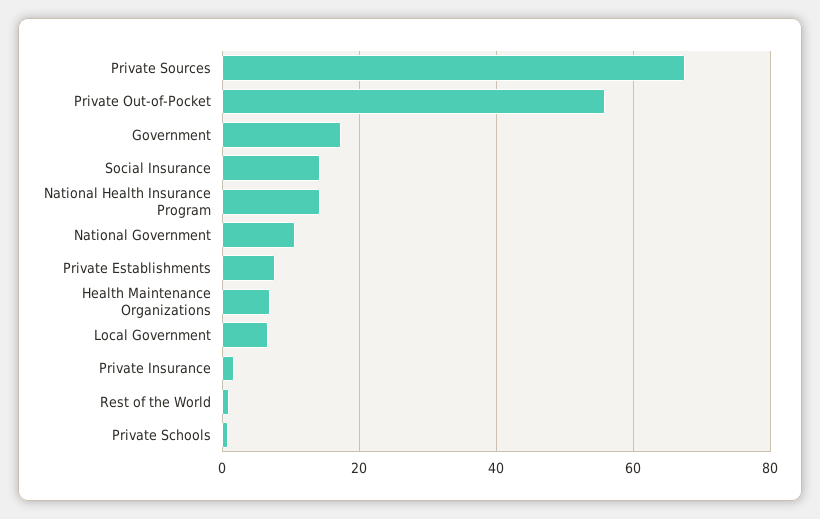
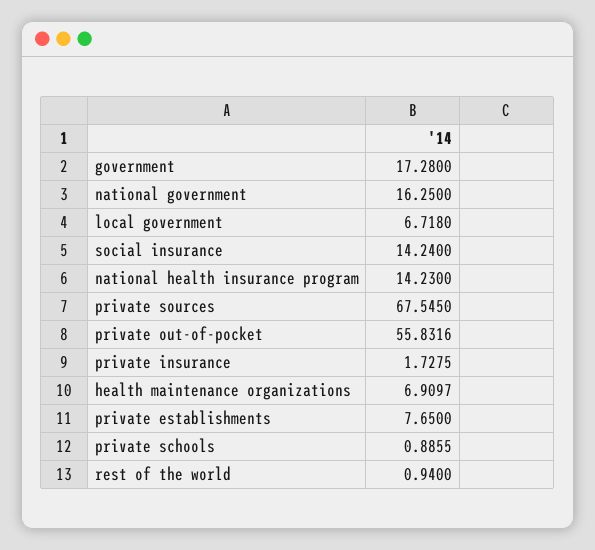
  {
    "Private Sources": 67.545,
    "Private Out-of-Pocket": 55.8316,
    "Government": 17.28,
    "Social Insurance": 14.24,
    "National Health Insurance Program": 14.23,
-   "National Government": 10,
+   "National Government": 16.25,
    "Private Establishments": 7.65,
    "Health Maintenance Organizations": 6.9097,
    "Local Government": 6.718,
    "Private Insurance": 1.7275,
    "Rest of the World": 0.94,
    "Private Schools": 0.8855
  }

